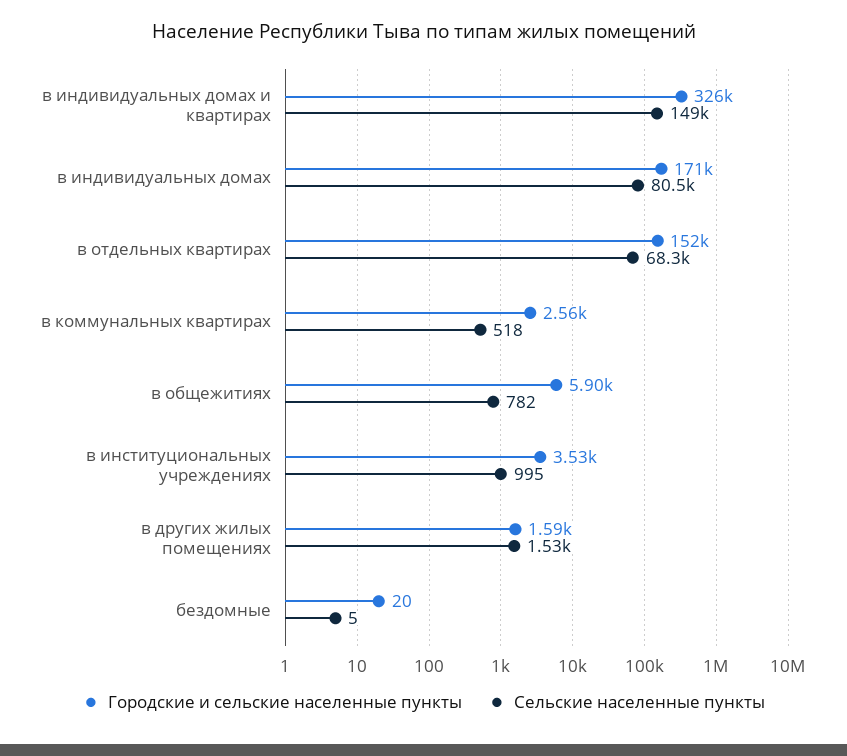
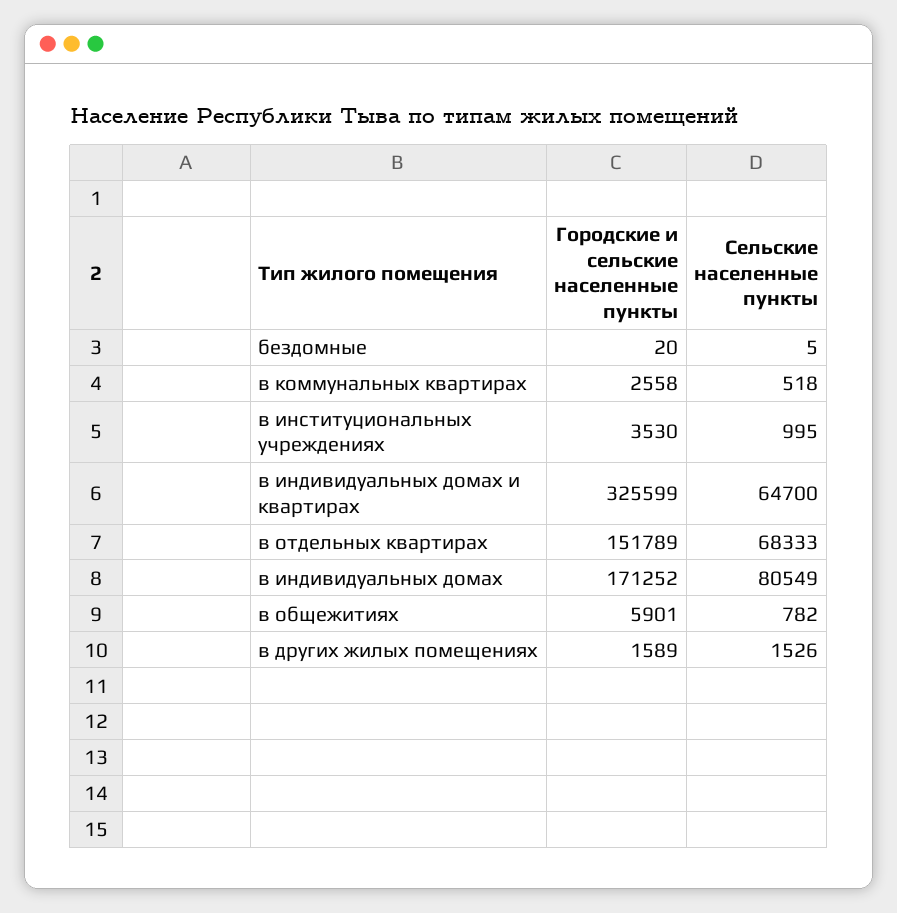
  {
    "Городские и сельские населенные пункты": {
      "в индивидуальных домах и квартирах": 325599,
      "в индивидуальных домах": 171252,
      "в отдельных квартирах": 151789,
      "в коммунальных квартирах": 2558,
      "в общежитиях": 5901,
      "в институциональных учреждениях": 3530,
      "в других жилых помещениях": 1589,
      "бездомные": 20
    },
    "Сельские населенные пункты": {
-     "в индивидуальных домах и квартирах": 149000,
+     "в индивидуальных домах и квартирах": 64700,
      "в индивидуальных домах": 80549,
      "в отдельных квартирах": 68333,
      "в коммунальных квартирах": 518,
      "в общежитиях": 782,
      "в институциональных учреждениях": 995,
      "в других жилых помещениях": 1526,
      "бездомные": 5
    }
  }

